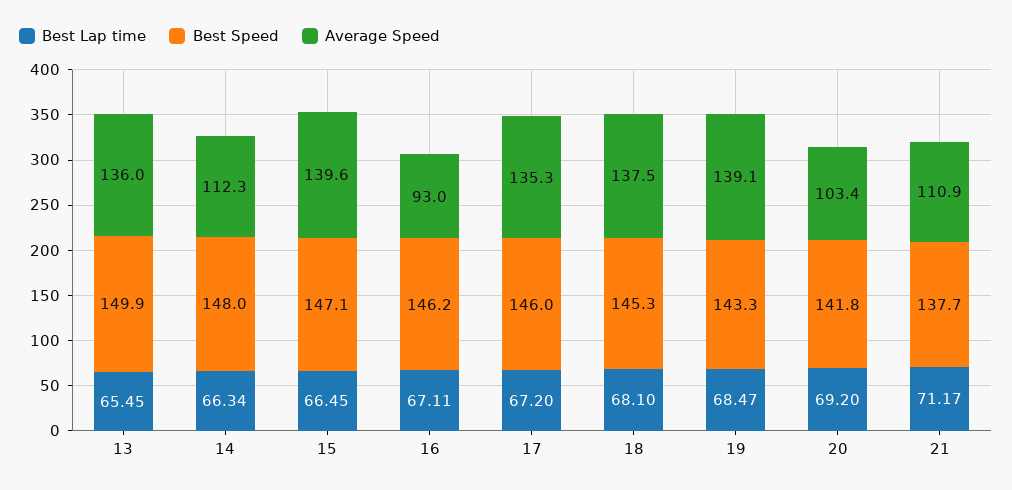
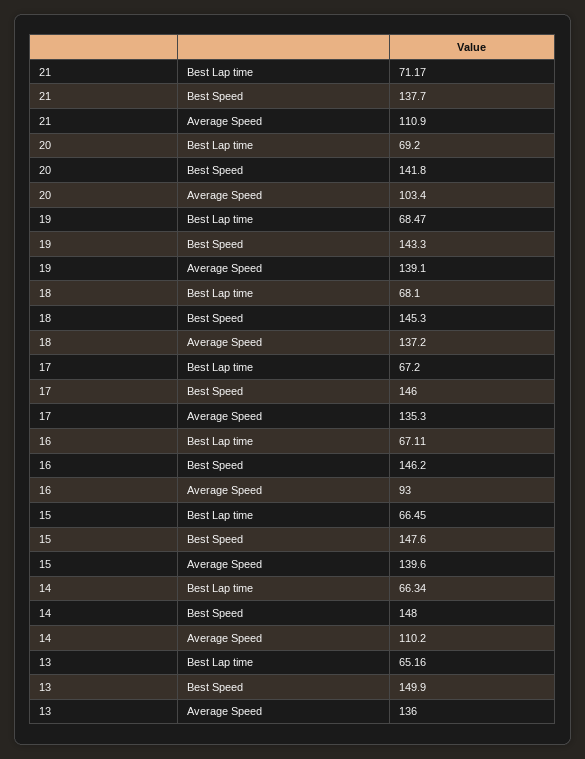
  {
    "Best Lap time": {
-     "13": 65.45,
+     "13": 65.16,
      "14": 66.34,
      "15": 66.45,
      "16": 67.11,
      "17": 67.2,
      "18": 68.1,
      "19": 68.47,
      "20": 69.2,
      "21": 71.17
    },
    "Best Speed": {
      "13": 149.9,
      "14": 148,
-     "15": 147.1,
+     "15": 147.6,
      "16": 146.2,
      "17": 146,
      "18": 145.3,
      "19": 143.3,
      "20": 141.8,
      "21": 137.7
    },
    "Average Speed": {
      "13": 136,
-     "14": 112.3,
+     "14": 110.2,
      "15": 139.6,
      "16": 93,
      "17": 135.3,
-     "18": 137.5,
+     "18": 137.2,
      "19": 139.1,
      "20": 103.4,
      "21": 110.9
    }
  }

